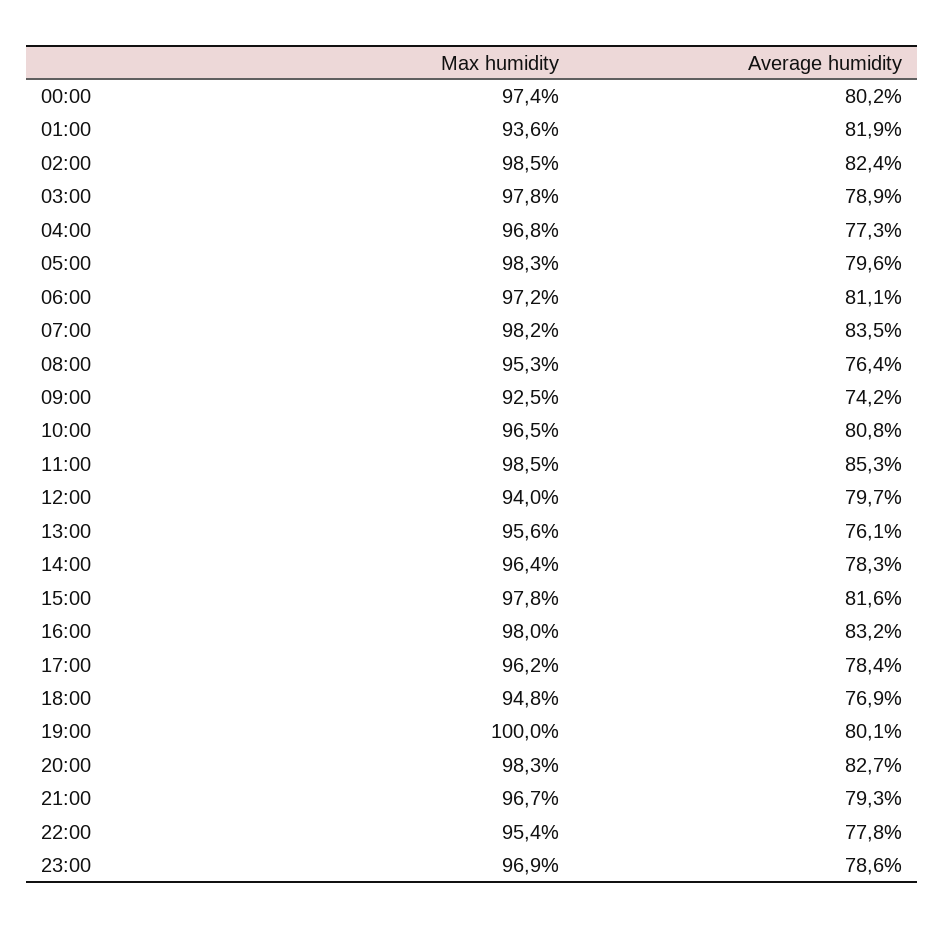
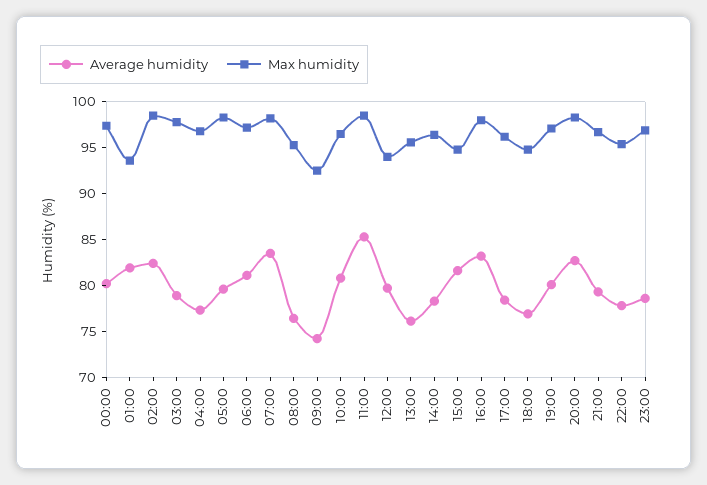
  {
    "Max humidity": {
      "00:00": 97.4,
      "01:00": 93.6,
      "02:00": 98.5,
      "03:00": 97.8,
      "04:00": 96.8,
      "05:00": 98.3,
      "06:00": 97.2,
      "07:00": 98.2,
      "08:00": 95.3,
      "09:00": 92.5,
      "10:00": 96.5,
      "11:00": 98.5,
      "12:00": 94,
      "13:00": 95.6,
      "14:00": 96.4,
-     "15:00": 97.8,
+     "15:00": 95,
      "16:00": 98,
      "17:00": 96.2,
      "18:00": 94.8,
-     "19:00": 100,
+     "19:00": 97,
      "20:00": 98.3,
      "21:00": 96.7,
      "22:00": 95.4,
      "23:00": 96.9
    },
    "Average humidity": {
      "00:00": 80.2,
      "01:00": 81.9,
      "02:00": 82.4,
      "03:00": 78.9,
      "04:00": 77.3,
      "05:00": 79.6,
      "06:00": 81.1,
      "07:00": 83.5,
      "08:00": 76.4,
      "09:00": 74.2,
      "10:00": 80.8,
      "11:00": 85.3,
      "12:00": 79.7,
      "13:00": 76.1,
      "14:00": 78.3,
      "15:00": 81.6,
      "16:00": 83.2,
      "17:00": 78.4,
      "18:00": 76.9,
      "19:00": 80.1,
      "20:00": 82.7,
      "21:00": 79.3,
      "22:00": 77.8,
      "23:00": 78.6
    }
  }

